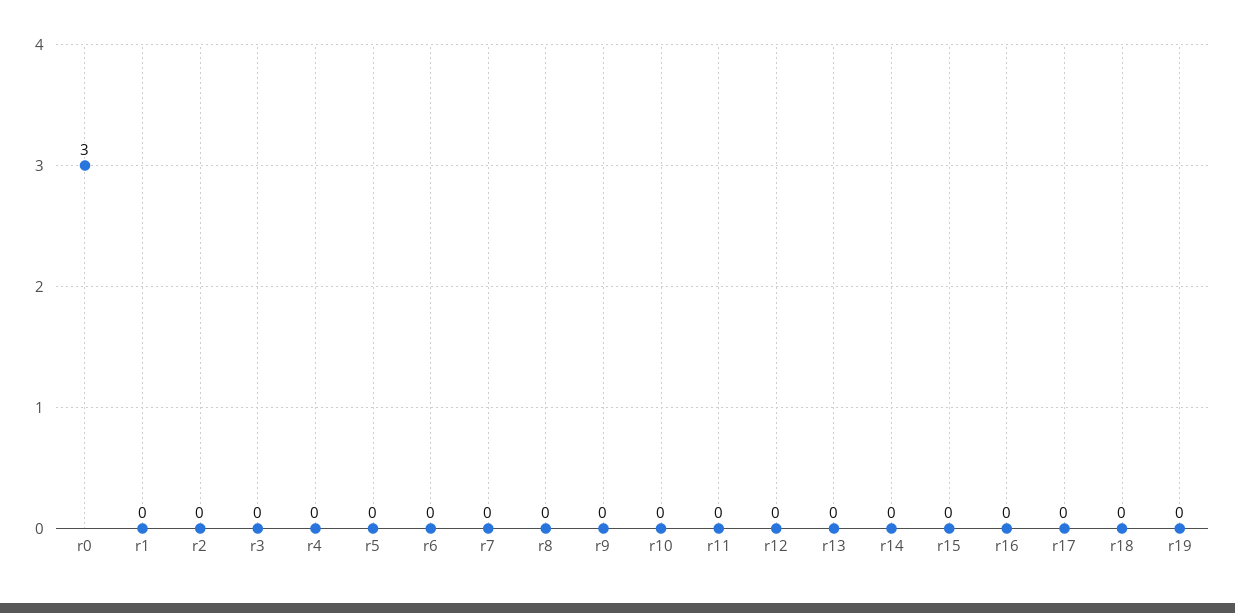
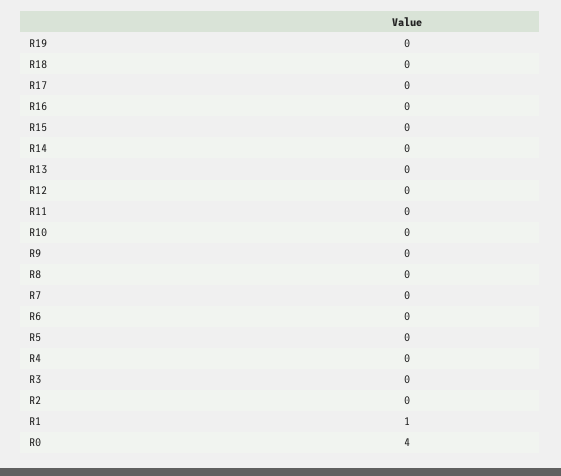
  {
-   "r0": 3,
+   "r0": 4,
-   "r1": 0,
+   "r1": 1,
    "r2": 0,
    "r3": 0,
    "r4": 0,
    "r5": 0,
    "r6": 0,
    "r7": 0,
    "r8": 0,
    "r9": 0,
    "r10": 0,
    "r11": 0,
    "r12": 0,
    "r13": 0,
    "r14": 0,
    "r15": 0,
    "r16": 0,
    "r17": 0,
    "r18": 0,
    "r19": 0
  }

